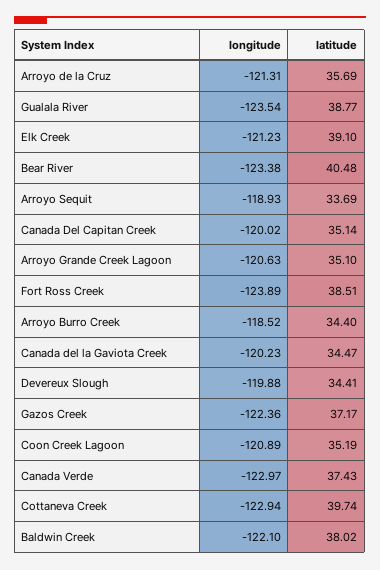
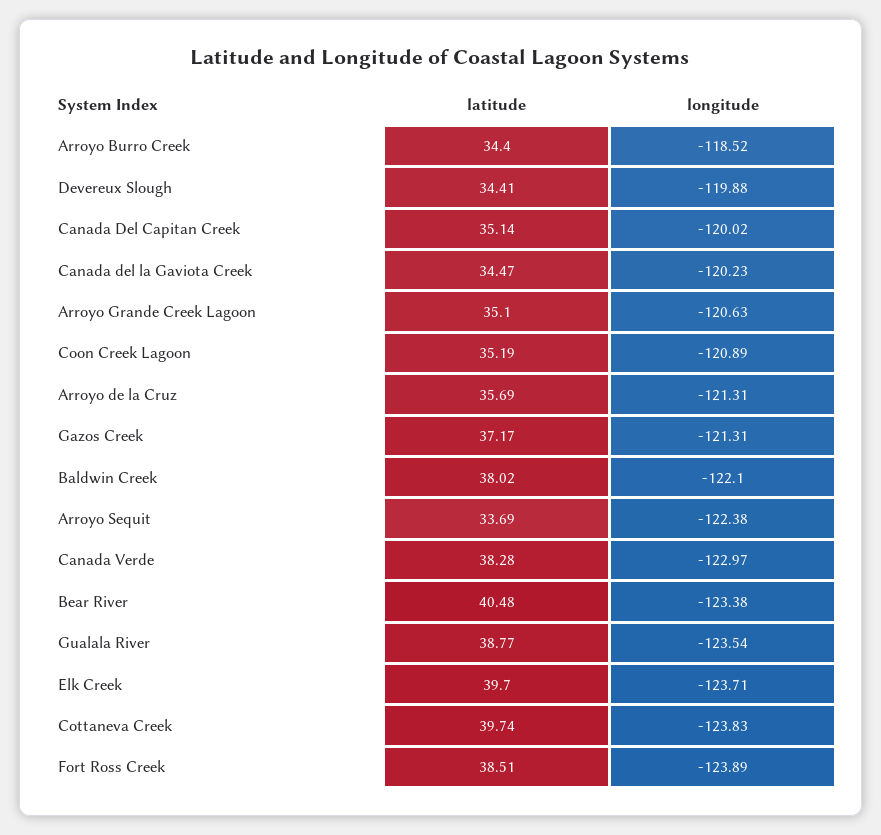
  {
    "longitude": {
      "Arroyo de la Cruz": -121.31,
      "Gualala River": -123.54,
-     "Elk Creek": -121.23,
+     "Elk Creek": -123.71,
      "Bear River": -123.38,
-     "Arroyo Sequit": -118.93,
+     "Arroyo Sequit": -122.38,
      "Canada Del Capitan Creek": -120.02,
      "Arroyo Grande Creek Lagoon": -120.63,
      "Fort Ross Creek": -123.89,
      "Arroyo Burro Creek": -118.52,
      "Canada del la Gaviota Creek": -120.23,
      "Devereux Slough": -119.88,
-     "Gazos Creek": -122.36,
+     "Gazos Creek": -121.31,
      "Coon Creek Lagoon": -120.89,
      "Canada Verde": -122.97,
-     "Cottaneva Creek": -122.94,
+     "Cottaneva Creek": -123.83,
      "Baldwin Creek": -122.1
    },
    "latitude": {
      "Arroyo de la Cruz": 35.69,
      "Gualala River": 38.77,
-     "Elk Creek": 39.1,
+     "Elk Creek": 39.7,
      "Bear River": 40.48,
      "Arroyo Sequit": 33.69,
      "Canada Del Capitan Creek": 35.14,
      "Arroyo Grande Creek Lagoon": 35.1,
      "Fort Ross Creek": 38.51,
      "Arroyo Burro Creek": 34.4,
      "Canada del la Gaviota Creek": 34.47,
      "Devereux Slough": 34.41,
      "Gazos Creek": 37.17,
      "Coon Creek Lagoon": 35.19,
-     "Canada Verde": 37.43,
+     "Canada Verde": 38.28,
      "Cottaneva Creek": 39.74,
      "Baldwin Creek": 38.02
    }
  }

